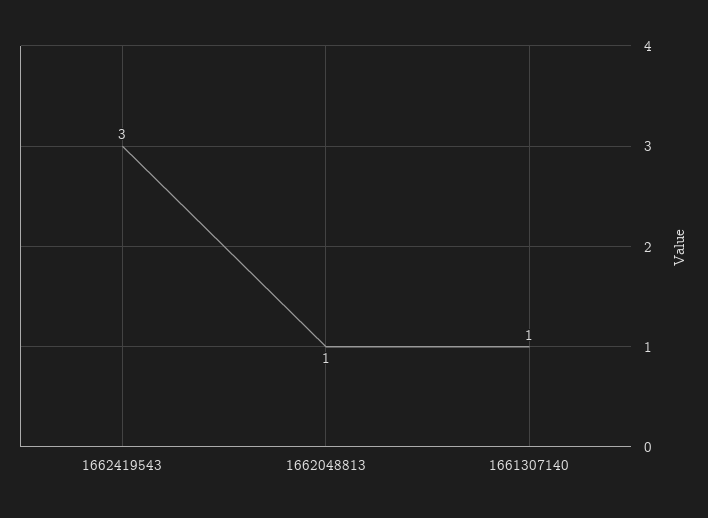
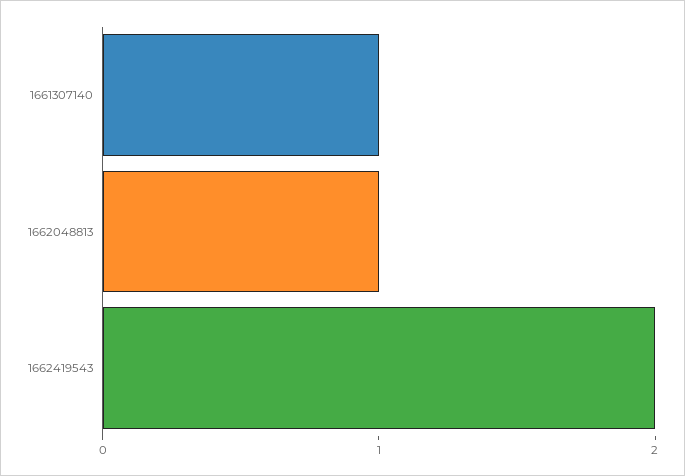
  {
-   "1662419543": 3,
+   "1662419543": 2,
    "1662048813": 1,
    "1661307140": 1
  }

